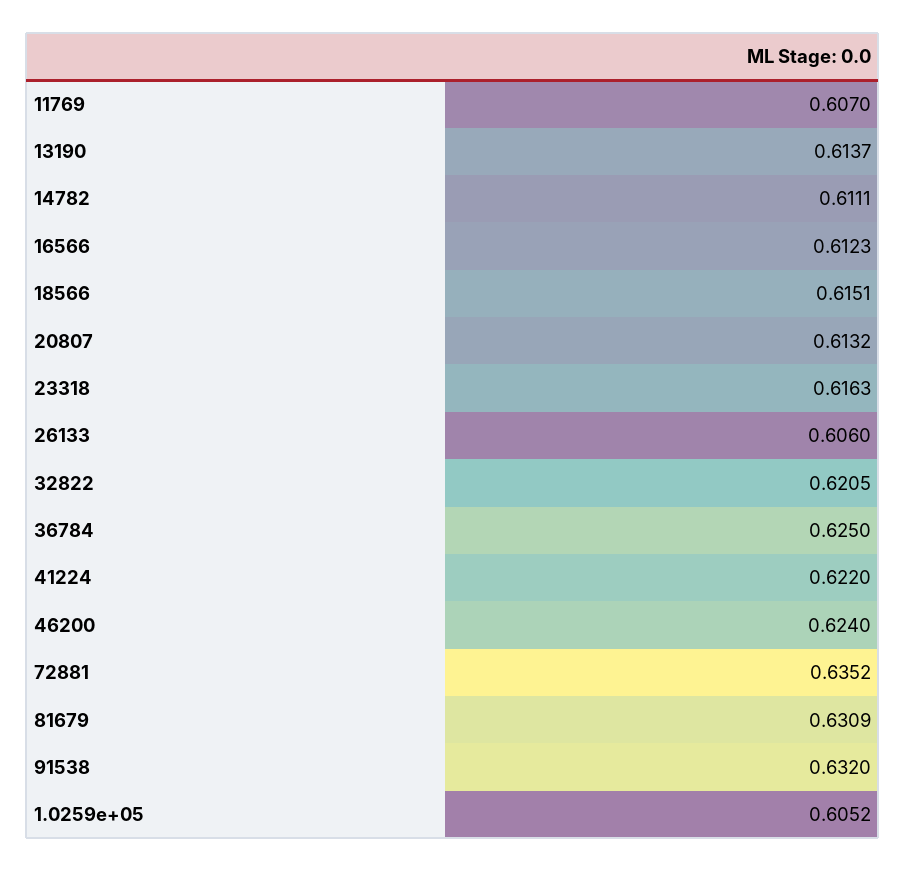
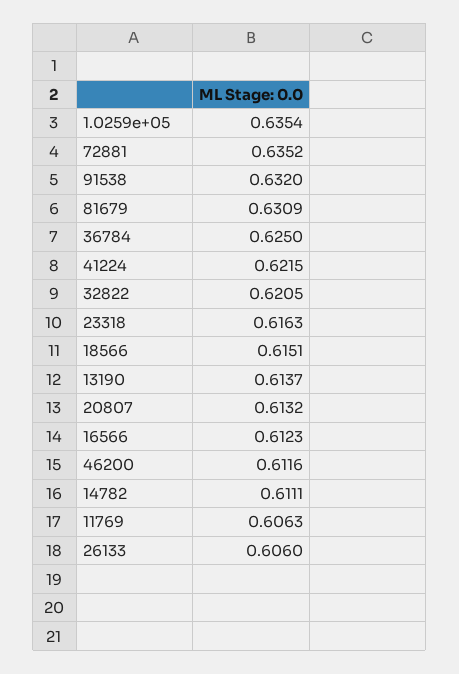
  {
-   "11769": 0.607,
+   "11769": 0.6063,
    "13190": 0.6137,
    "14782": 0.6111,
    "16566": 0.6123,
    "18566": 0.6151,
    "20807": 0.6132,
    "23318": 0.6163,
    "26133": 0.606,
    "32822": 0.6205,
    "36784": 0.625,
-   "41224": 0.622,
+   "41224": 0.6215,
-   "46200": 0.624,
+   "46200": 0.6116,
    "72881": 0.6352,
    "81679": 0.6309,
    "91538": 0.632,
-   "1.0259e+05": 0.6052
+   "1.0259e+05": 0.6354
  }

